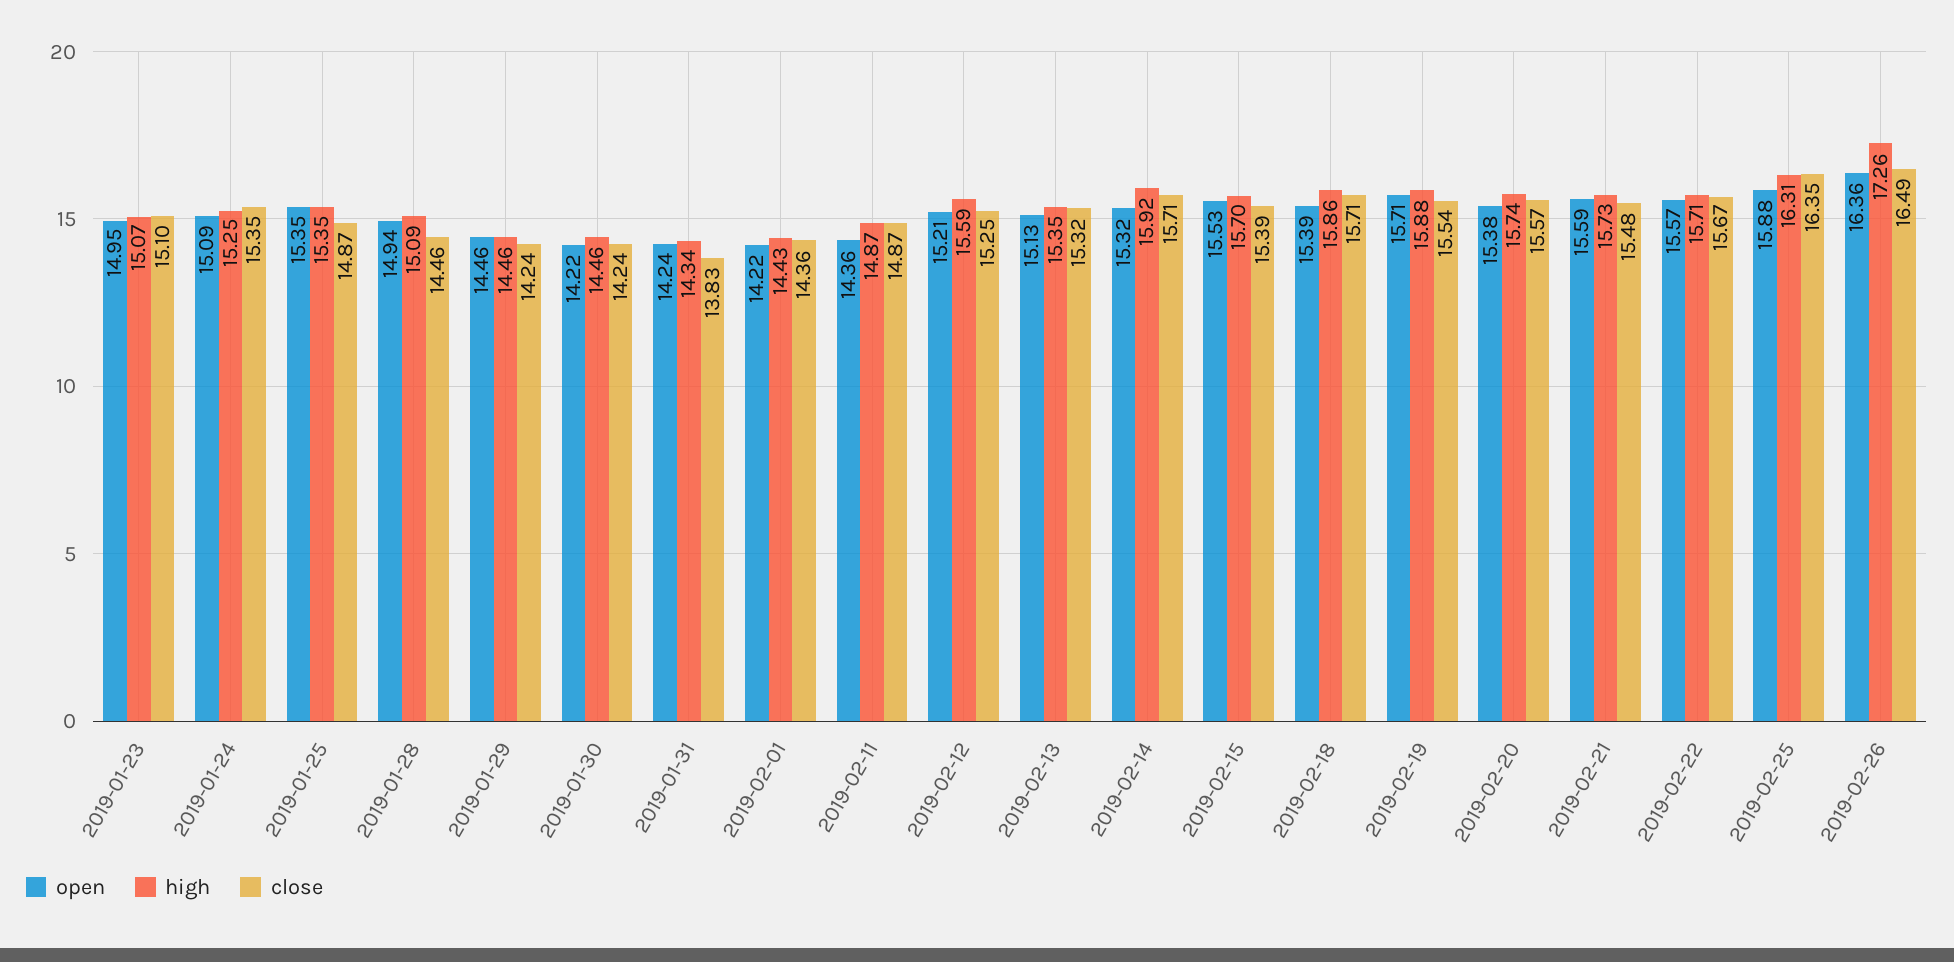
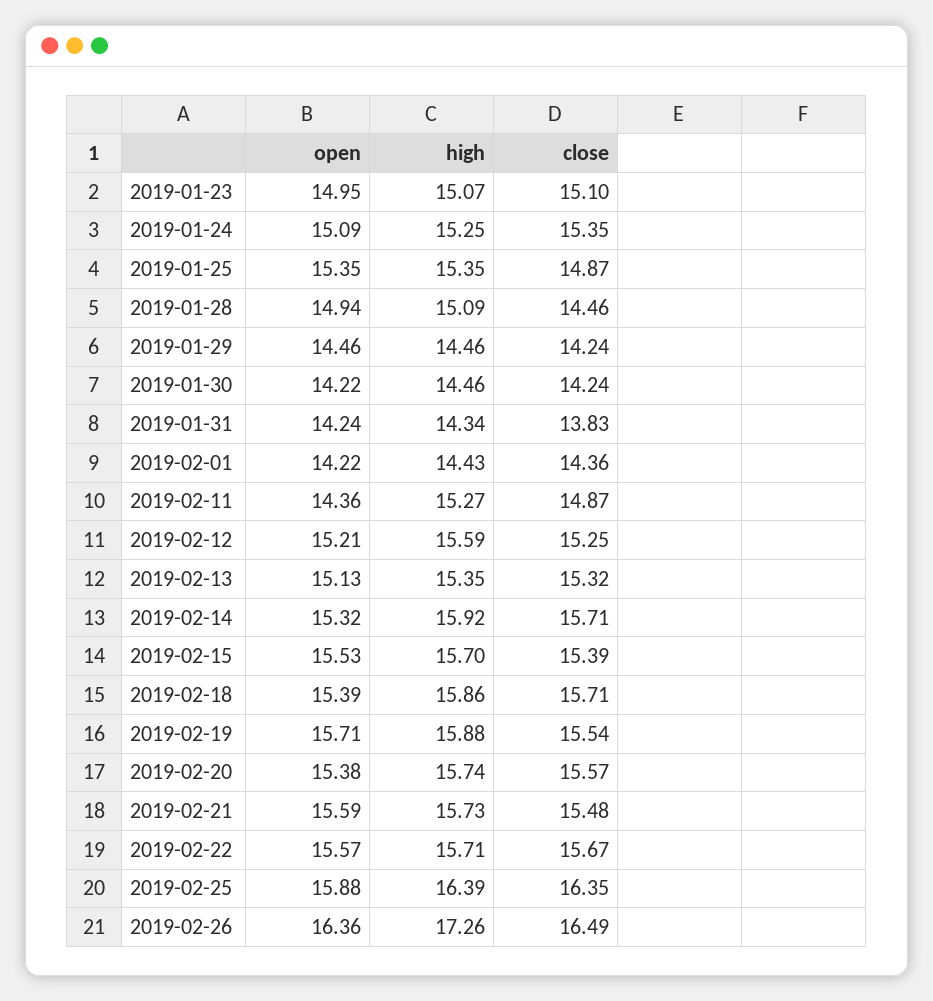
  {
    "open": {
      "2019-01-23": 14.95,
      "2019-01-24": 15.09,
      "2019-01-25": 15.35,
      "2019-01-28": 14.94,
      "2019-01-29": 14.46,
      "2019-01-30": 14.22,
      "2019-01-31": 14.24,
      "2019-02-01": 14.22,
      "2019-02-11": 14.36,
      "2019-02-12": 15.21,
      "2019-02-13": 15.13,
      "2019-02-14": 15.32,
      "2019-02-15": 15.53,
      "2019-02-18": 15.39,
      "2019-02-19": 15.71,
      "2019-02-20": 15.38,
      "2019-02-21": 15.59,
      "2019-02-22": 15.57,
      "2019-02-25": 15.88,
      "2019-02-26": 16.36
    },
    "high": {
      "2019-01-23": 15.07,
      "2019-01-24": 15.25,
      "2019-01-25": 15.35,
      "2019-01-28": 15.09,
      "2019-01-29": 14.46,
      "2019-01-30": 14.46,
      "2019-01-31": 14.34,
      "2019-02-01": 14.43,
-     "2019-02-11": 14.87,
+     "2019-02-11": 15.27,
      "2019-02-12": 15.59,
      "2019-02-13": 15.35,
      "2019-02-14": 15.92,
      "2019-02-15": 15.7,
      "2019-02-18": 15.86,
      "2019-02-19": 15.88,
      "2019-02-20": 15.74,
      "2019-02-21": 15.73,
      "2019-02-22": 15.71,
-     "2019-02-25": 16.31,
+     "2019-02-25": 16.39,
      "2019-02-26": 17.26
    },
    "close": {
      "2019-01-23": 15.1,
      "2019-01-24": 15.35,
      "2019-01-25": 14.87,
      "2019-01-28": 14.46,
      "2019-01-29": 14.24,
      "2019-01-30": 14.24,
      "2019-01-31": 13.83,
      "2019-02-01": 14.36,
      "2019-02-11": 14.87,
      "2019-02-12": 15.25,
      "2019-02-13": 15.32,
      "2019-02-14": 15.71,
      "2019-02-15": 15.39,
      "2019-02-18": 15.71,
      "2019-02-19": 15.54,
      "2019-02-20": 15.57,
      "2019-02-21": 15.48,
      "2019-02-22": 15.67,
      "2019-02-25": 16.35,
      "2019-02-26": 16.49
    }
  }

